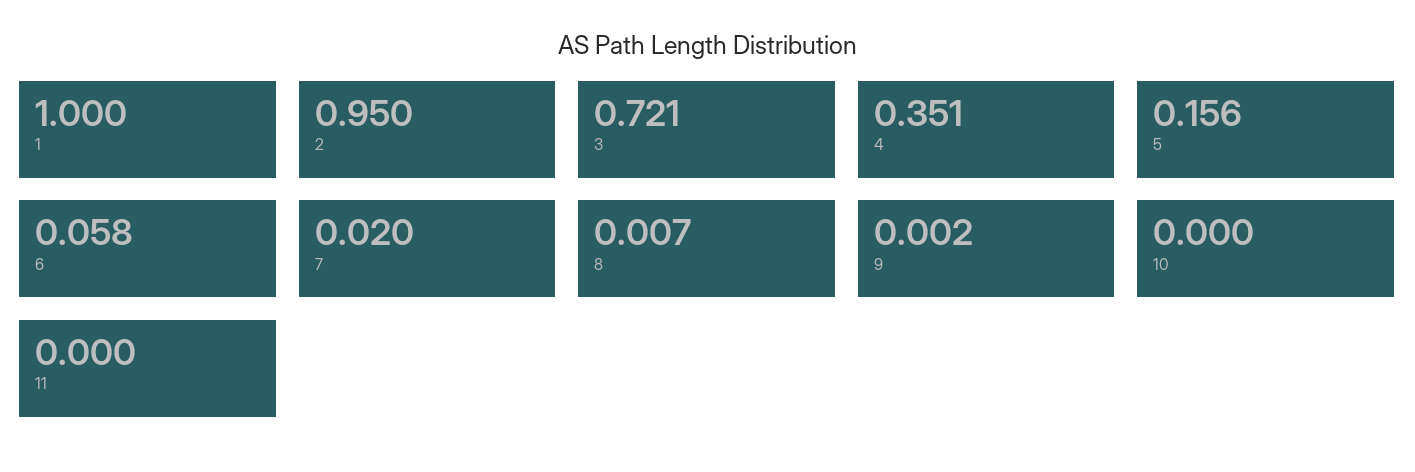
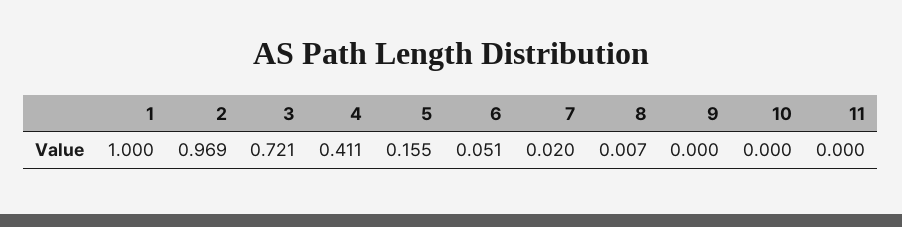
  {
    "1": 1,
-   "2": 0.95,
+   "2": 0.969,
    "3": 0.721,
-   "4": 0.351,
+   "4": 0.411,
-   "5": 0.156,
+   "5": 0.155,
-   "6": 0.058,
+   "6": 0.051,
    "7": 0.02,
    "8": 0.007,
-   "9": 0.002,
+   "9": 0,
    "10": 0,
    "11": 0
  }

